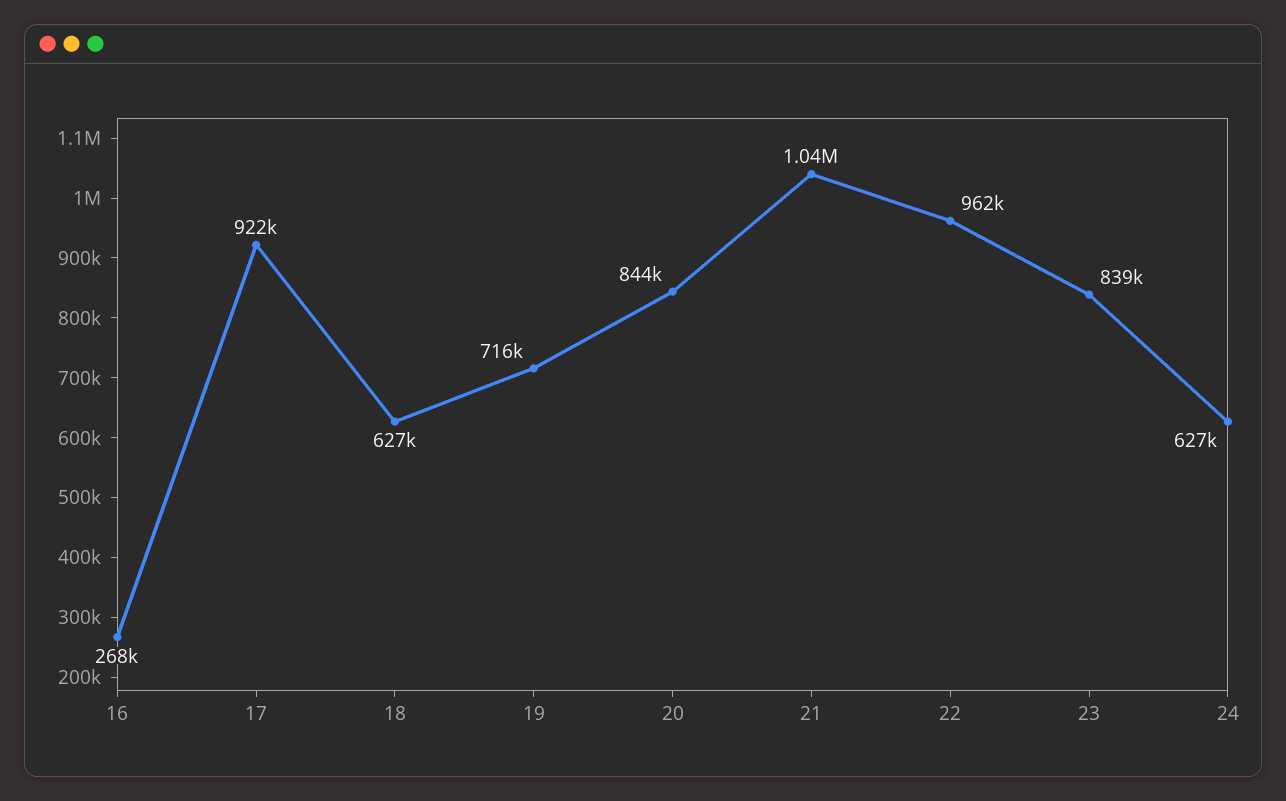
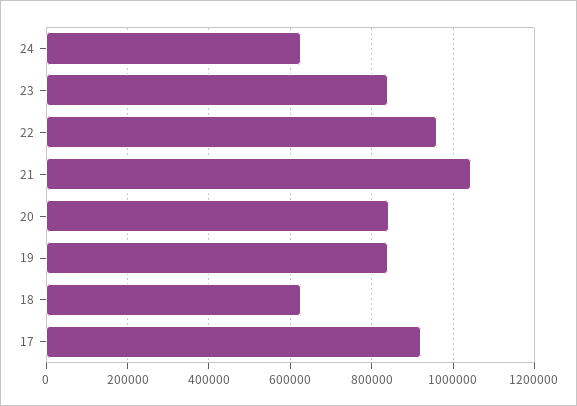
  {
-   "16": 268000,
    "17": 922000,
    "18": 627000,
-   "19": 716000,
+   "19": 840000,
    "20": 844000,
    "21": 1040000,
    "22": 962000,
    "23": 839000,
    "24": 627000
  }

